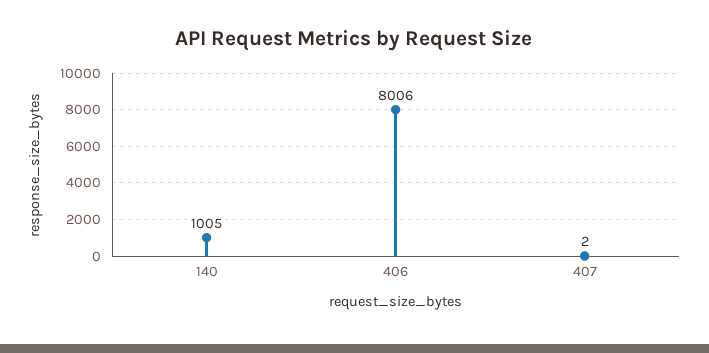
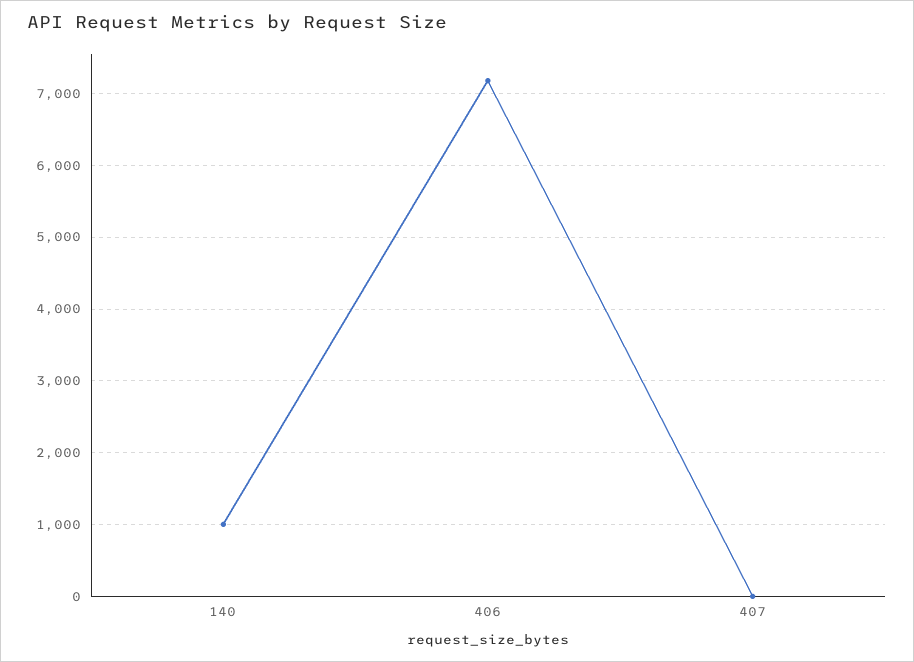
  {
    "140": 1005,
-   "406": 8006,
+   "406": 7200,
    "407": 2
  }

